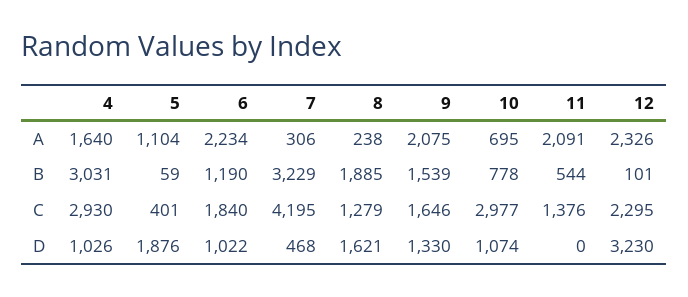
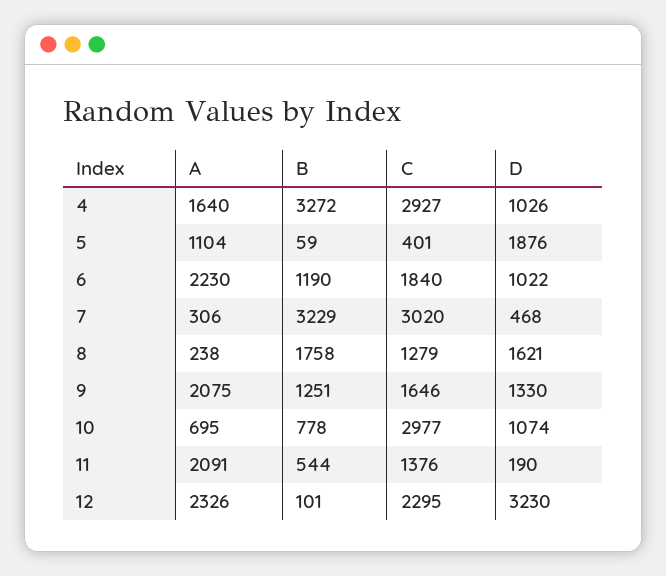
  {
    "4": {
      "A": 1640,
-     "B": 3031,
+     "B": 3272,
-     "C": 2930,
+     "C": 2927,
      "D": 1026
    },
    "5": {
      "A": 1104,
      "B": 59,
      "C": 401,
      "D": 1876
    },
    "6": {
-     "A": 2234,
+     "A": 2230,
      "B": 1190,
      "C": 1840,
      "D": 1022
    },
    "7": {
      "A": 306,
      "B": 3229,
-     "C": 4195,
+     "C": 3020,
      "D": 468
    },
    "8": {
      "A": 238,
-     "B": 1885,
+     "B": 1758,
      "C": 1279,
      "D": 1621
    },
    "9": {
      "A": 2075,
-     "B": 1539,
+     "B": 1251,
      "C": 1646,
      "D": 1330
    },
    "10": {
      "A": 695,
      "B": 778,
      "C": 2977,
      "D": 1074
    },
    "11": {
      "A": 2091,
      "B": 544,
      "C": 1376,
-     "D": 0
+     "D": 190
    },
    "12": {
      "A": 2326,
      "B": 101,
      "C": 2295,
      "D": 3230
    }
  }

